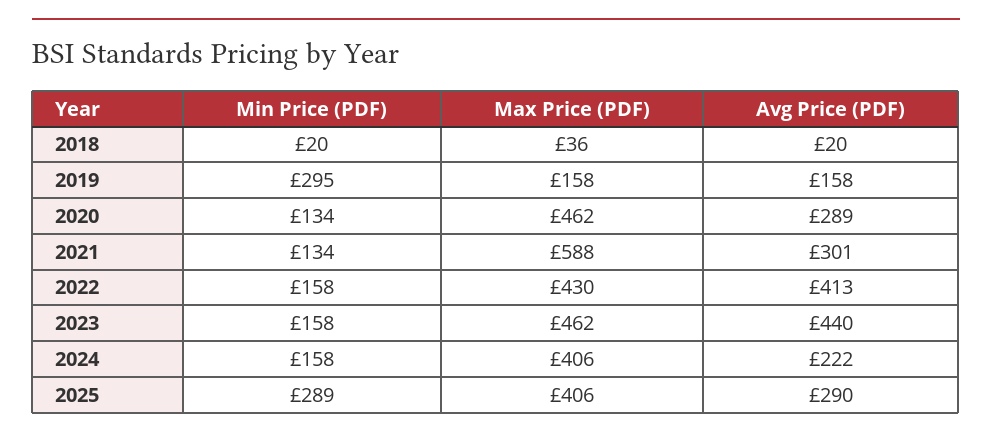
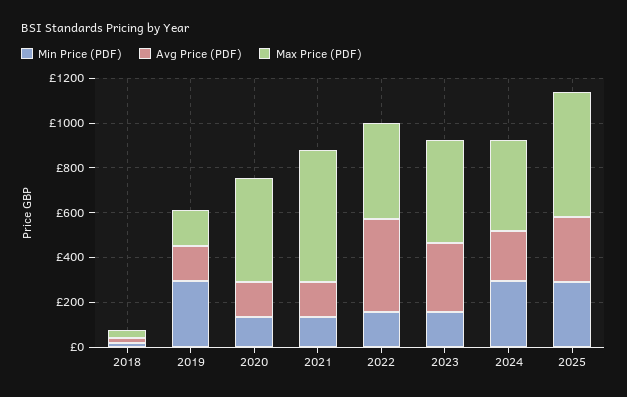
  {
    "Min Price (PDF)": {
      "2018": 20,
      "2019": 295,
      "2020": 134,
      "2021": 134,
      "2022": 158,
      "2023": 158,
-     "2024": 158,
+     "2024": 300,
      "2025": 289
    },
    "Max Price (PDF)": {
      "2018": 36,
      "2019": 158,
      "2020": 462,
      "2021": 588,
      "2022": 430,
      "2023": 462,
      "2024": 406,
-     "2025": 406
+     "2025": 550
    },
    "Avg Price (PDF)": {
      "2018": 20,
      "2019": 158,
-     "2020": 289,
+     "2020": 150,
-     "2021": 301,
+     "2021": 150,
      "2022": 413,
-     "2023": 440,
+     "2023": 300,
      "2024": 222,
      "2025": 290
    }
  }

